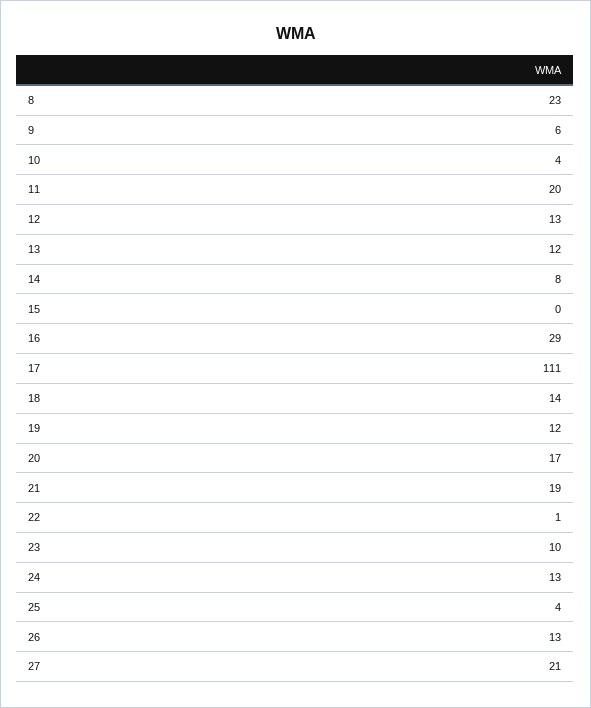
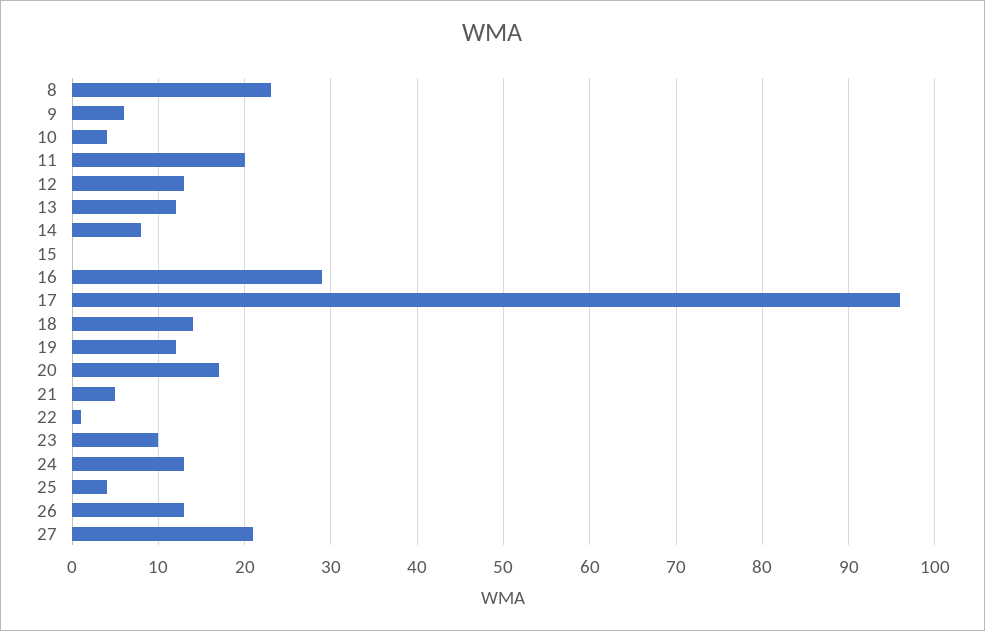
  {
    "8": 23,
    "9": 6,
    "10": 4,
    "11": 20,
    "12": 13,
    "13": 12,
    "14": 8,
    "15": 0,
    "16": 29,
-   "17": 111,
+   "17": 96,
    "18": 14,
    "19": 12,
    "20": 17,
-   "21": 19,
+   "21": 5,
    "22": 1,
    "23": 10,
    "24": 13,
    "25": 4,
    "26": 13,
    "27": 21
  }

